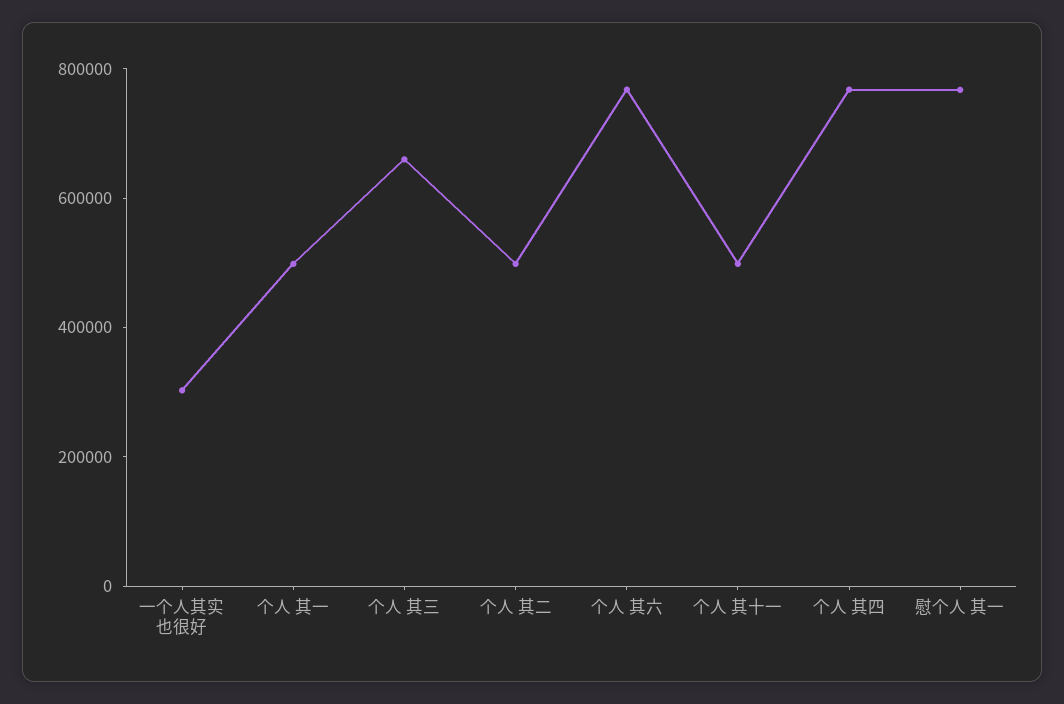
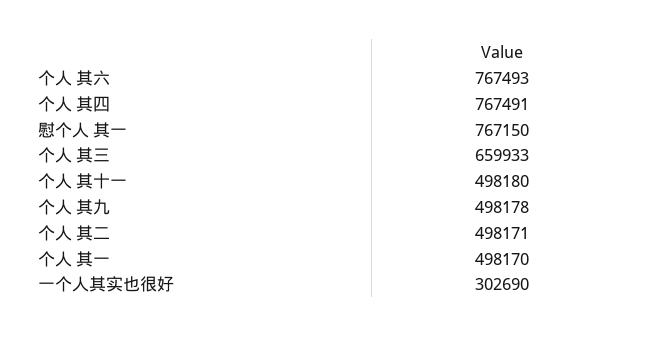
  {
    "一个人其实也很好": 302690,
    "个人 其一": 498170,
    "个人 其三": 659933,
    "个人 其二": 498171,
    "个人 其六": 767493,
    "个人 其十一": 498180,
    "个人 其四": 767491,
-   "慰个人 其一": 767150
+   "慰个人 其一": 767150,
+   "个人 其九": 498178
  }

